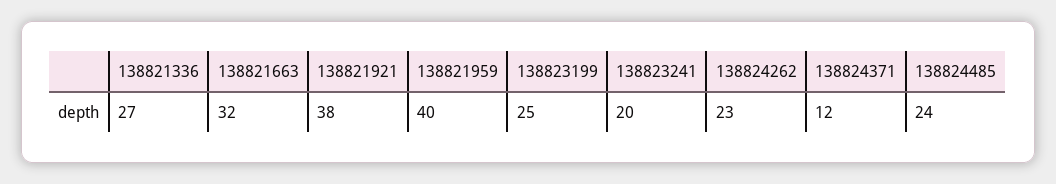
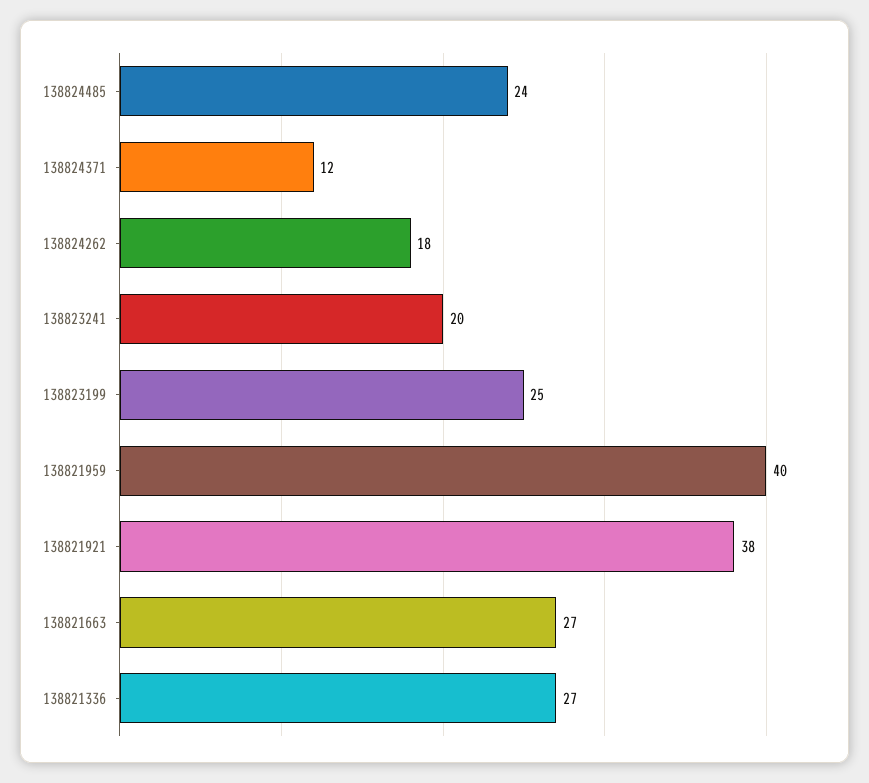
  {
    "138821336": 27,
-   "138821663": 32,
+   "138821663": 27,
    "138821921": 38,
    "138821959": 40,
    "138823199": 25,
    "138823241": 20,
-   "138824262": 23,
+   "138824262": 18,
    "138824371": 12,
    "138824485": 24
  }

